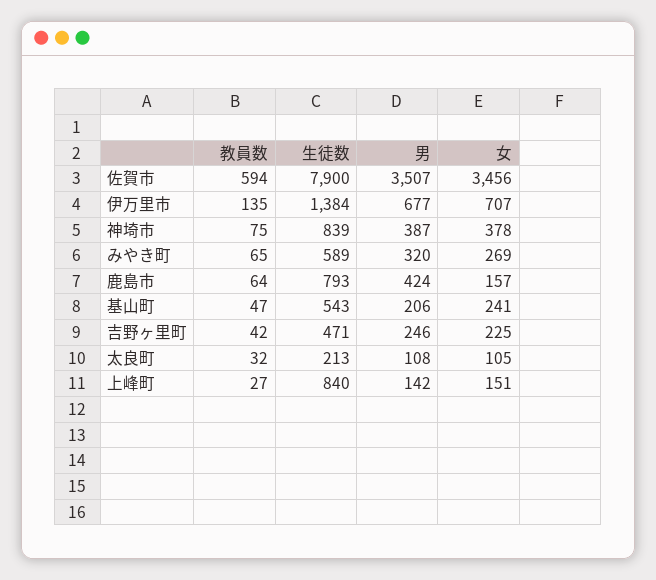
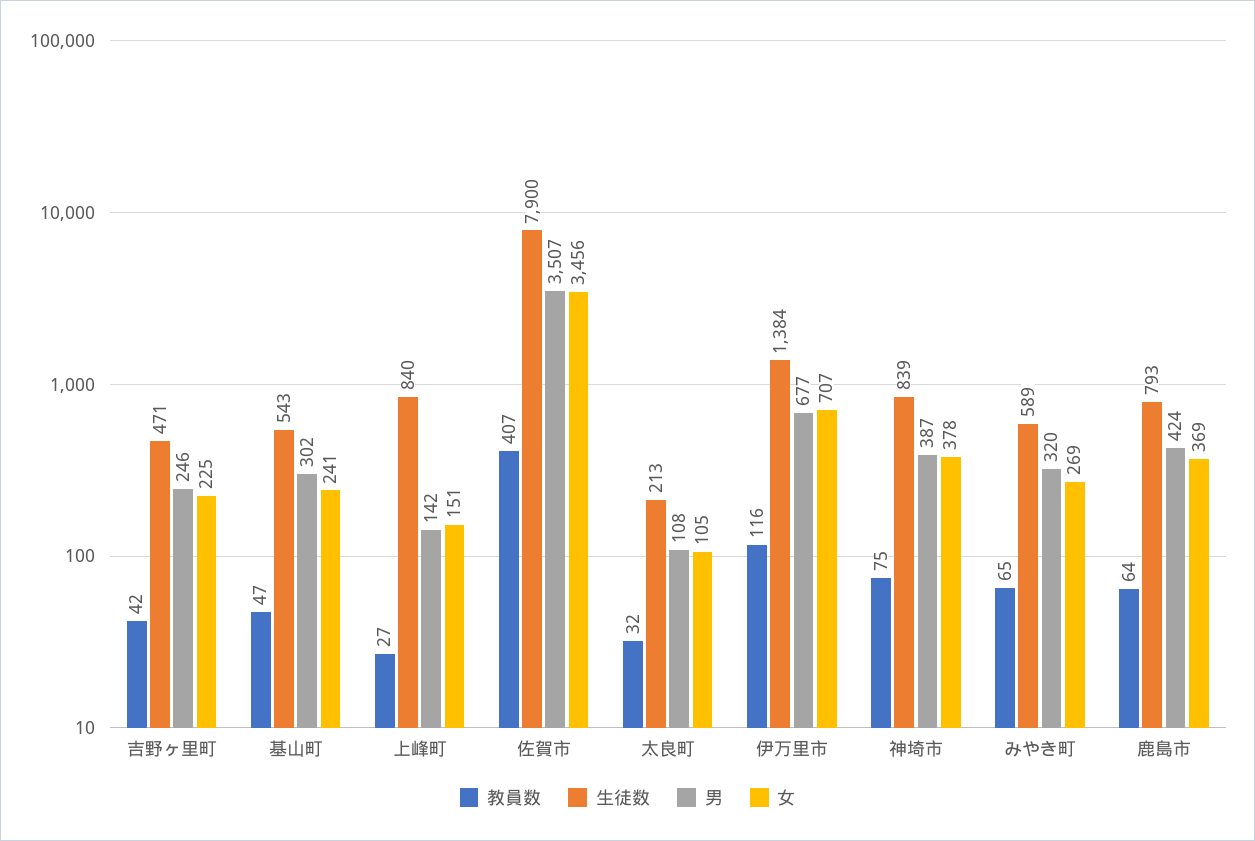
  {
    "教員数": {
-     "佐賀市": 594,
+     "佐賀市": 407,
-     "伊万里市": 135,
+     "伊万里市": 116,
      "神埼市": 75,
      "みやき町": 65,
      "鹿島市": 64,
      "基山町": 47,
      "吉野ヶ里町": 42,
      "太良町": 32,
      "上峰町": 27
    },
    "生徒数": {
      "佐賀市": 7900,
      "伊万里市": 1384,
      "神埼市": 839,
      "みやき町": 589,
      "鹿島市": 793,
      "基山町": 543,
      "吉野ヶ里町": 471,
      "太良町": 213,
      "上峰町": 840
    },
    "男": {
      "佐賀市": 3507,
      "伊万里市": 677,
      "神埼市": 387,
      "みやき町": 320,
      "鹿島市": 424,
-     "基山町": 206,
+     "基山町": 302,
      "吉野ヶ里町": 246,
      "太良町": 108,
      "上峰町": 142
    },
    "女": {
      "佐賀市": 3456,
      "伊万里市": 707,
      "神埼市": 378,
      "みやき町": 269,
-     "鹿島市": 157,
+     "鹿島市": 369,
      "基山町": 241,
      "吉野ヶ里町": 225,
      "太良町": 105,
      "上峰町": 151
    }
  }

